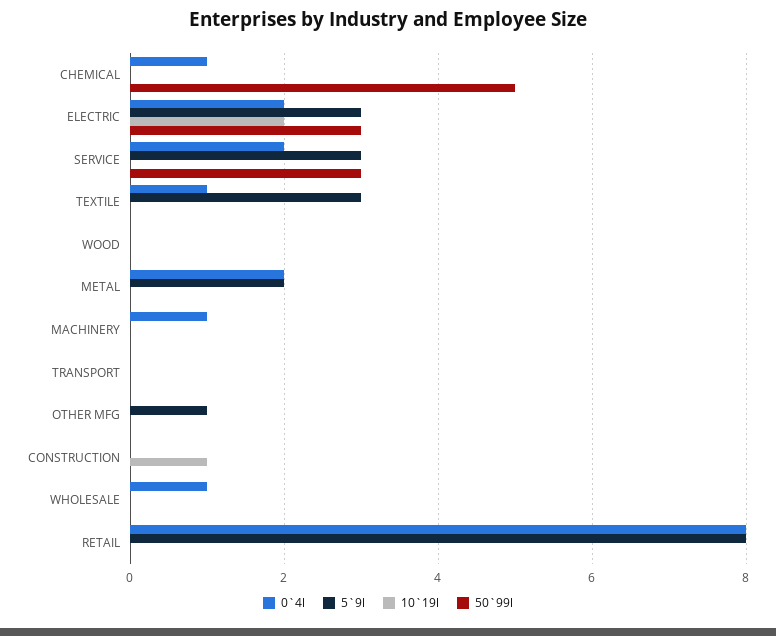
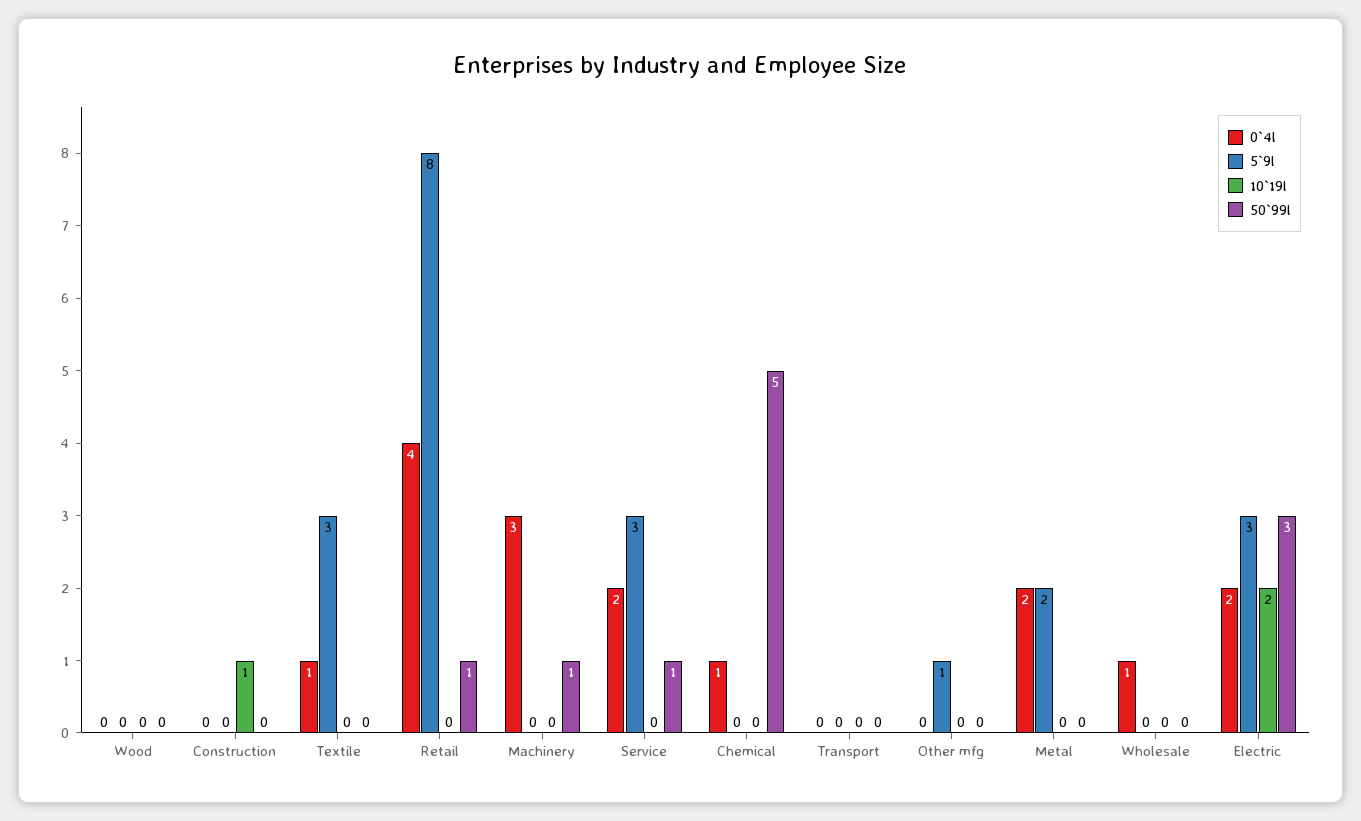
  {
    "0`4l": {
      "CHEMICAL": 1,
      "ELECTRIC": 2,
      "SERVICE": 2,
      "TEXTILE": 1,
      "WOOD": 0,
      "METAL": 2,
-     "MACHINERY": 1,
+     "MACHINERY": 3,
      "TRANSPORT": 0,
      "OTHER MFG": 0,
      "CONSTRUCTION": 0,
      "WHOLESALE": 1,
-     "RETAIL": 8
+     "RETAIL": 4
    },
    "5`9l": {
      "CHEMICAL": 0,
      "ELECTRIC": 3,
      "SERVICE": 3,
      "TEXTILE": 3,
      "WOOD": 0,
      "METAL": 2,
      "MACHINERY": 0,
      "TRANSPORT": 0,
      "OTHER MFG": 1,
      "CONSTRUCTION": 0,
      "WHOLESALE": 0,
      "RETAIL": 8
    },
    "10`19l": {
      "CHEMICAL": 0,
      "ELECTRIC": 2,
      "SERVICE": 0,
      "TEXTILE": 0,
      "WOOD": 0,
      "METAL": 0,
      "MACHINERY": 0,
      "TRANSPORT": 0,
      "OTHER MFG": 0,
      "CONSTRUCTION": 1,
      "WHOLESALE": 0,
      "RETAIL": 0
    },
    "50`99l": {
      "CHEMICAL": 5,
      "ELECTRIC": 3,
-     "SERVICE": 3,
+     "SERVICE": 1,
      "TEXTILE": 0,
      "WOOD": 0,
      "METAL": 0,
-     "MACHINERY": 0,
+     "MACHINERY": 1,
      "TRANSPORT": 0,
      "OTHER MFG": 0,
      "CONSTRUCTION": 0,
      "WHOLESALE": 0,
-     "RETAIL": 0
+     "RETAIL": 1
    }
  }

